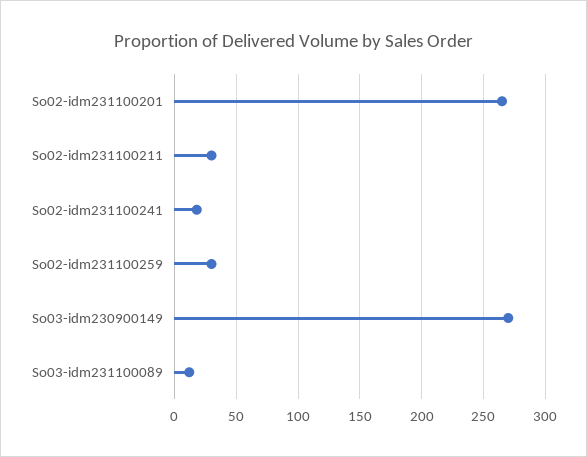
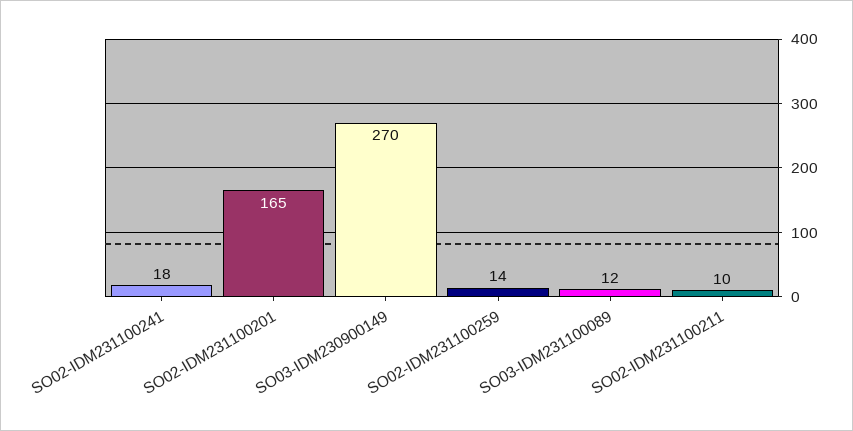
  {
-   "So02-idm231100201": 265,
+   "So02-idm231100201": 165,
-   "So02-idm231100211": 30,
+   "So02-idm231100211": 10,
    "So02-idm231100241": 18,
-   "So02-idm231100259": 30,
+   "So02-idm231100259": 14,
    "So03-idm230900149": 270,
    "So03-idm231100089": 12
  }

